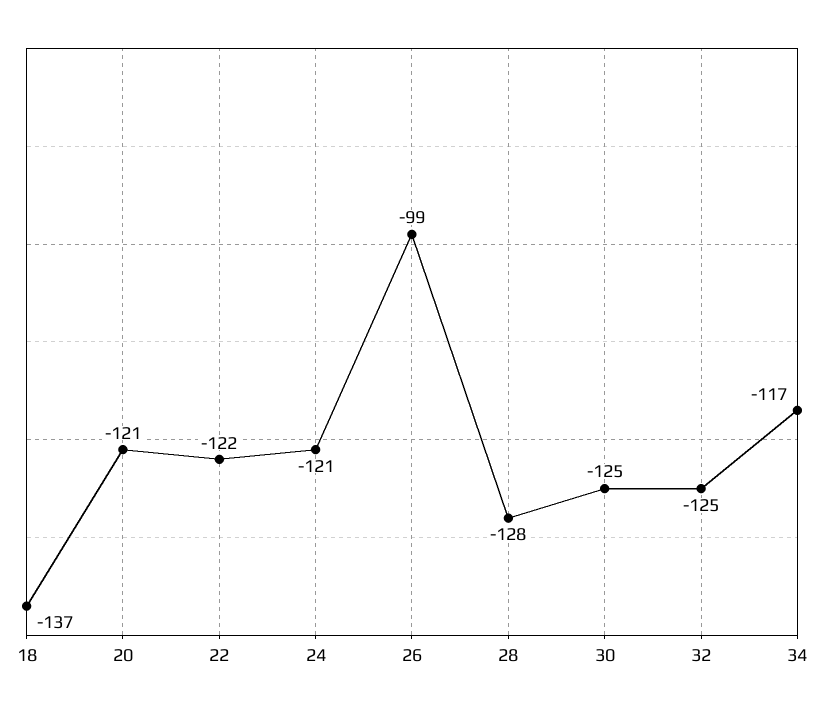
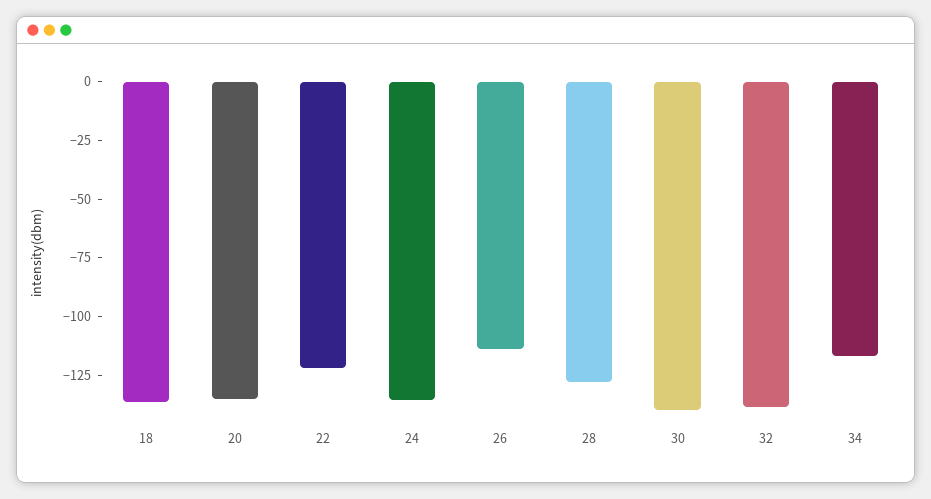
  {
    "18": -137,
-   "20": -121,
+   "20": -135,
    "22": -122,
-   "24": -121,
+   "24": -135,
-   "26": -99,
+   "26": -115,
    "28": -128,
-   "30": -125,
+   "30": -140,
-   "32": -125,
+   "32": -140,
    "34": -117
  }

